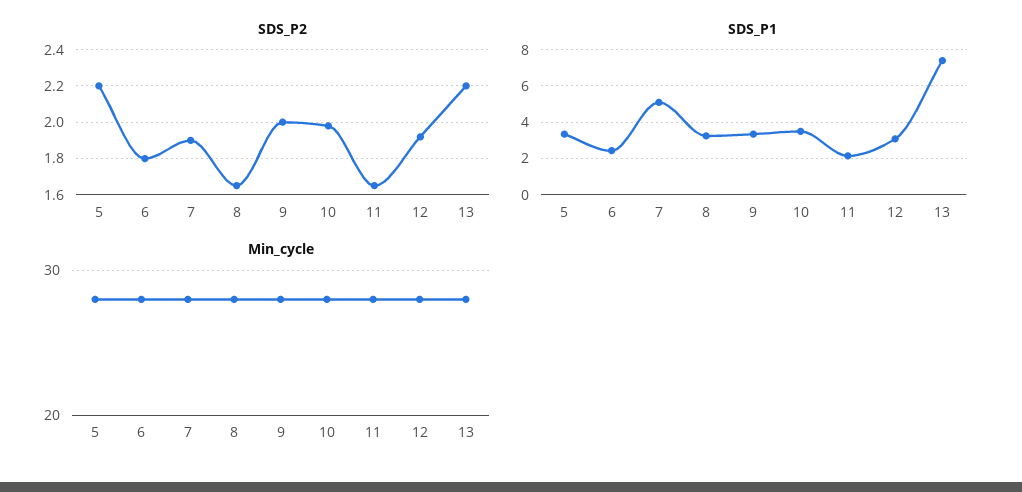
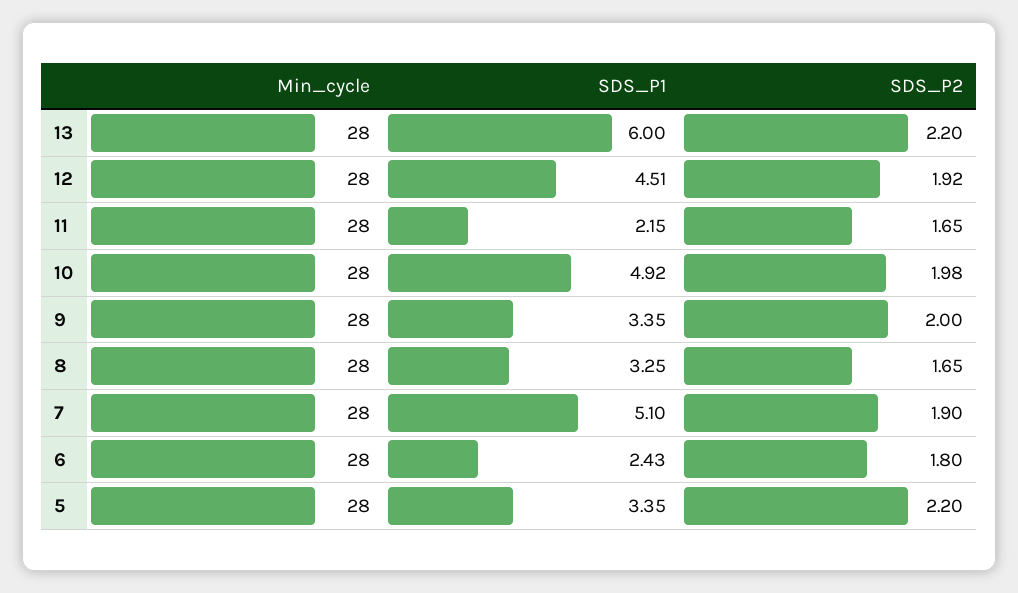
  {
    "SDS_P2": {
      "5": 2.2,
      "6": 1.8,
      "7": 1.9,
      "8": 1.65,
      "9": 2,
      "10": 1.98,
      "11": 1.65,
      "12": 1.92,
      "13": 2.2
    },
    "SDS_P1": {
      "5": 3.35,
      "6": 2.43,
      "7": 5.1,
      "8": 3.25,
      "9": 3.35,
-     "10": 3.5,
+     "10": 4.92,
      "11": 2.15,
-     "12": 3,
+     "12": 4.51,
-     "13": 7.5
+     "13": 6
    },
    "Min_cycle": {
      "5": 28,
      "6": 28,
      "7": 28,
      "8": 28,
      "9": 28,
      "10": 28,
      "11": 28,
      "12": 28,
      "13": 28
    }
  }

